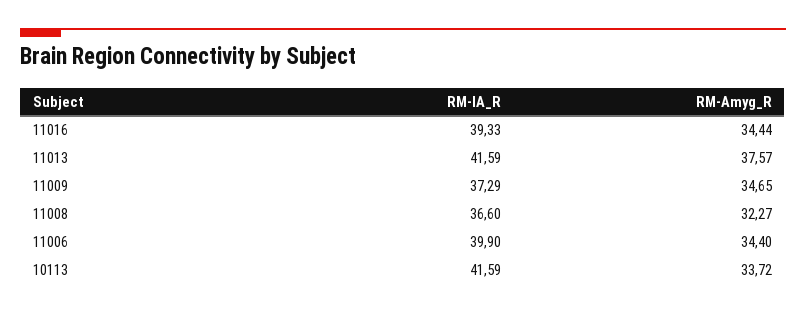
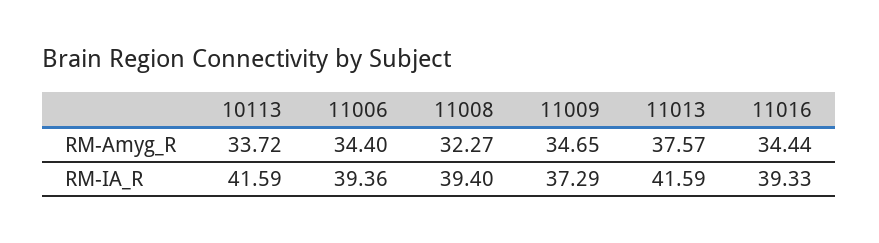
  {
    "RM-IA_R": {
      "11016": 39.33,
      "11013": 41.59,
      "11009": 37.29,
-     "11008": 36.6,
+     "11008": 39.4,
-     "11006": 39.9,
+     "11006": 39.36,
      "10113": 41.59
    },
    "RM-Amyg_R": {
      "11016": 34.44,
      "11013": 37.57,
      "11009": 34.65,
      "11008": 32.27,
      "11006": 34.4,
      "10113": 33.72
    }
  }

